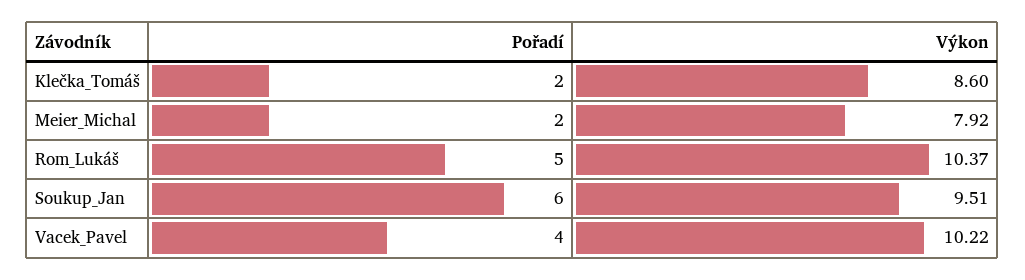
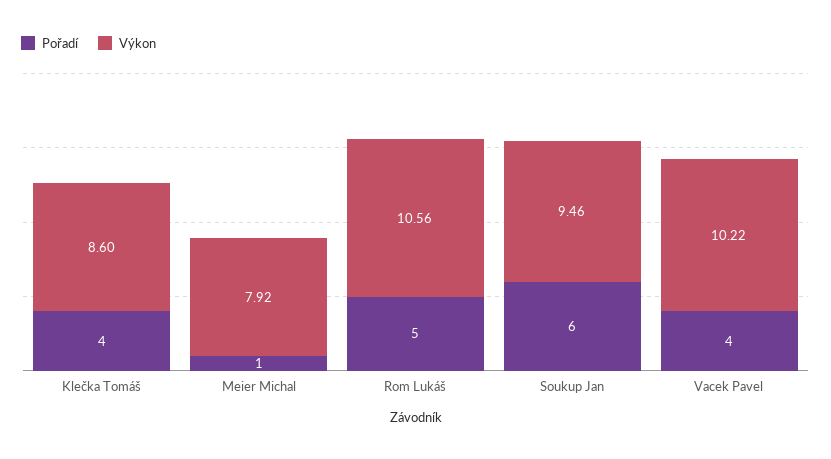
  {
    "Pořadí": {
-     "Klečka_Tomáš": 2,
+     "Klečka_Tomáš": 4,
-     "Meier_Michal": 2,
+     "Meier_Michal": 1,
      "Rom_Lukáš": 5,
      "Soukup_Jan": 6,
      "Vacek_Pavel": 4
    },
    "Výkon": {
      "Klečka_Tomáš": 8.6,
      "Meier_Michal": 7.92,
-     "Rom_Lukáš": 10.37,
+     "Rom_Lukáš": 10.56,
-     "Soukup_Jan": 9.51,
+     "Soukup_Jan": 9.46,
      "Vacek_Pavel": 10.22
    }
  }

